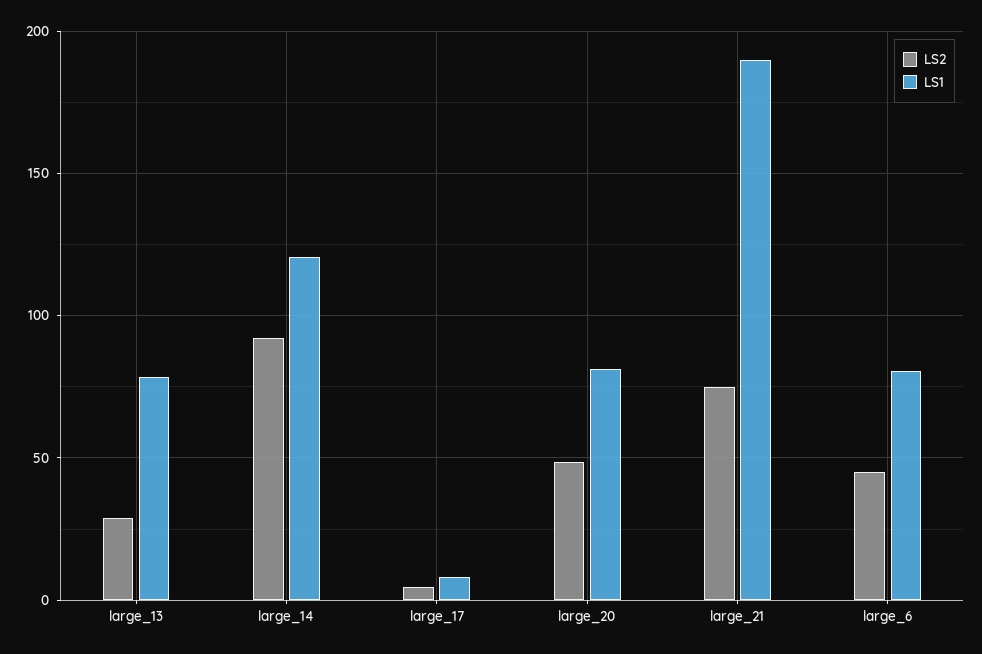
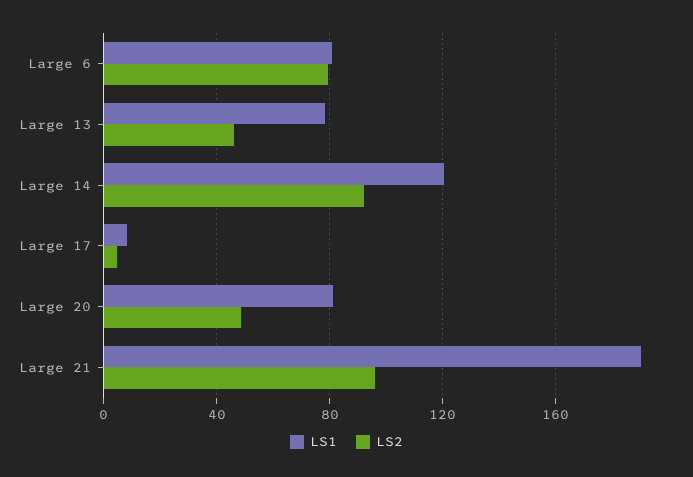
  {
    "LS2": {
-     "large_13": 30,
+     "large_13": 45,
      "large_14": 90,
      "large_17": 5,
      "large_20": 50,
-     "large_21": 75,
+     "large_21": 95,
-     "large_6": 45
+     "large_6": 80
    },
    "LS1": {
      "large_13": 80,
      "large_14": 120,
      "large_17": 10,
      "large_20": 80,
      "large_21": 190,
      "large_6": 80
    }
  }

